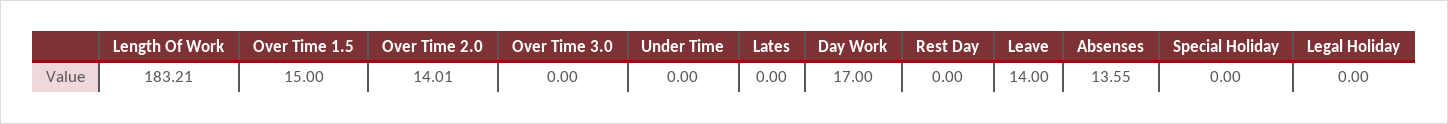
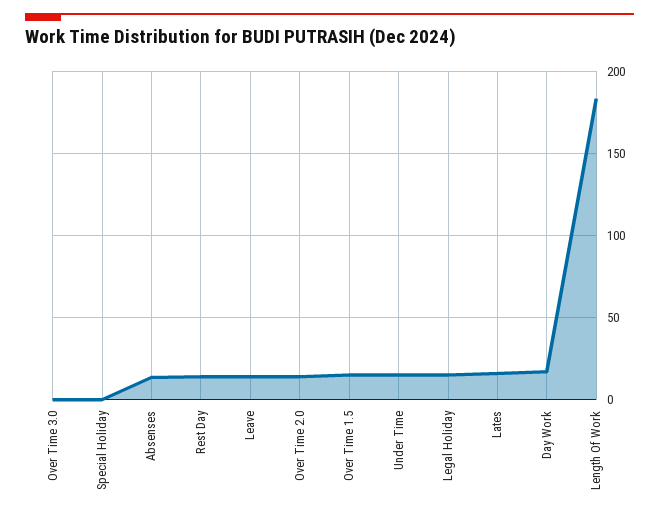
  {
    "Length Of Work": 183.21,
    "Over Time 1.5": 15,
    "Over Time 2.0": 14.01,
    "Over Time 3.0": 0,
-   "Under Time": 0,
+   "Under Time": 15,
-   "Lates": 0,
+   "Lates": 15,
    "Day Work": 17,
-   "Rest Day": 0,
+   "Rest Day": 15,
    "Leave": 14,
    "Absenses": 13.55,
    "Special Holiday": 0,
-   "Legal Holiday": 0
+   "Legal Holiday": 15
  }

